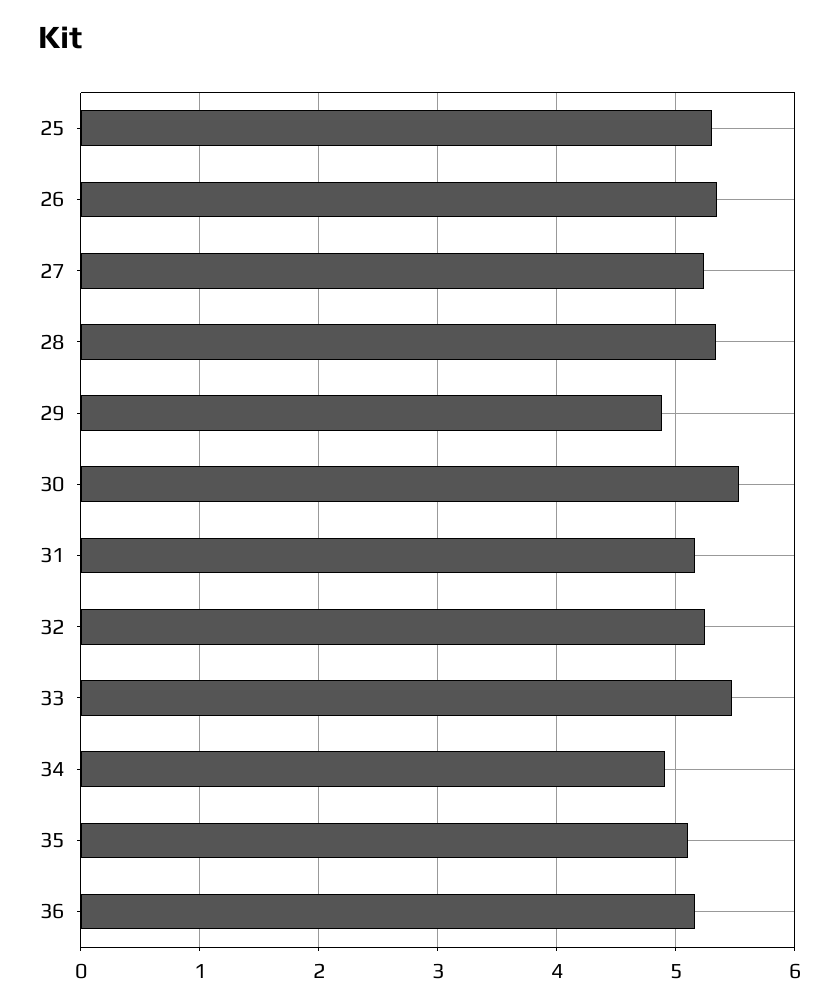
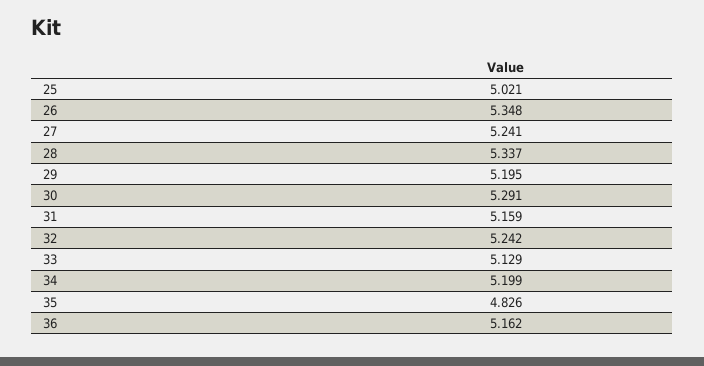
  {
-   "25": 5.3,
+   "25": 5.021,
    "26": 5.348,
    "27": 5.241,
    "28": 5.337,
-   "29": 4.9,
+   "29": 5.195,
-   "30": 5.5,
+   "30": 5.291,
    "31": 5.159,
    "32": 5.242,
-   "33": 5.5,
+   "33": 5.129,
-   "34": 4.9,
+   "34": 5.199,
-   "35": 5.1,
+   "35": 4.826,
    "36": 5.162
  }

